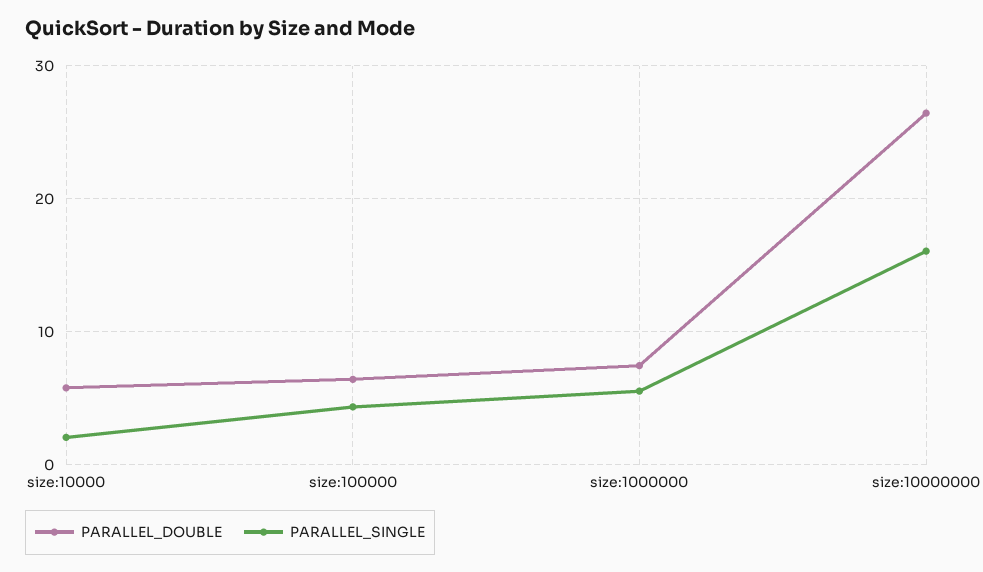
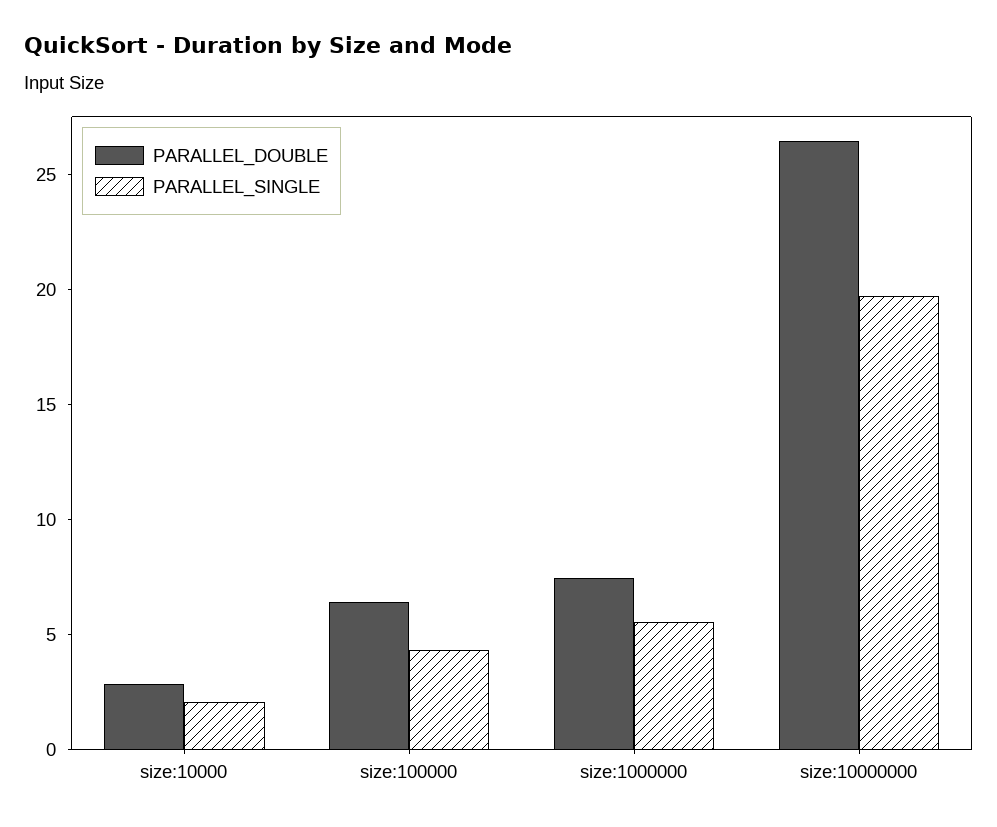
  {
    "PARALLEL_DOUBLE": {
-     "size:10000": 6,
+     "size:10000": 3,
      "size:100000": 6,
      "size:1000000": 7,
      "size:10000000": 26
    },
    "PARALLEL_SINGLE": {
      "size:10000": 2,
      "size:100000": 4,
      "size:1000000": 6,
-     "size:10000000": 16
+     "size:10000000": 20
    }
  }

